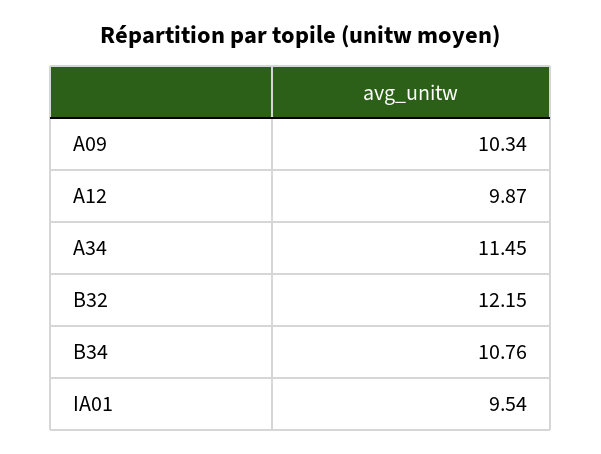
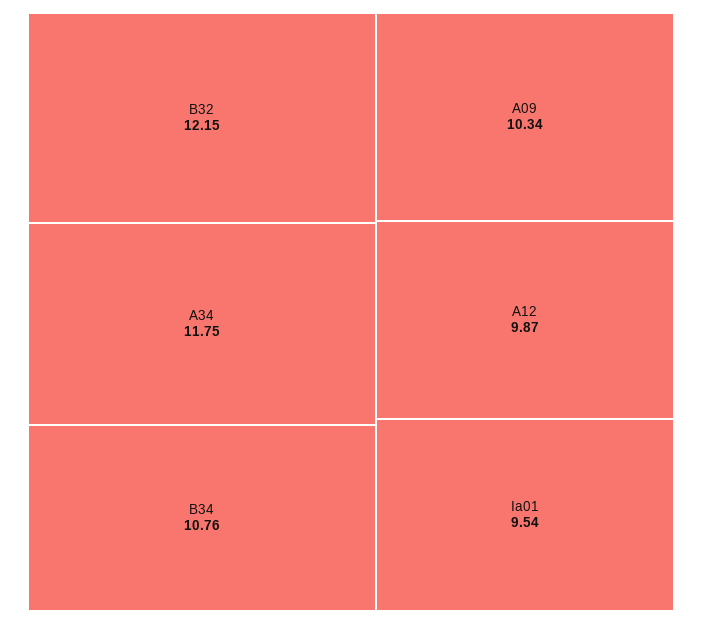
  {
    "A09": 10.34,
    "A12": 9.87,
-   "A34": 11.45,
+   "A34": 11.75,
    "B32": 12.15,
    "B34": 10.76,
    "IA01": 9.54
  }

